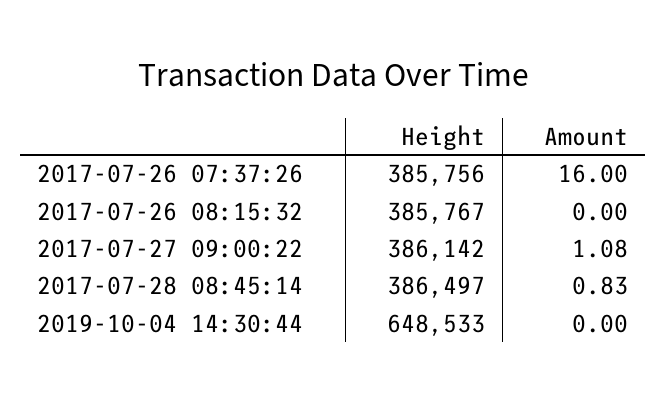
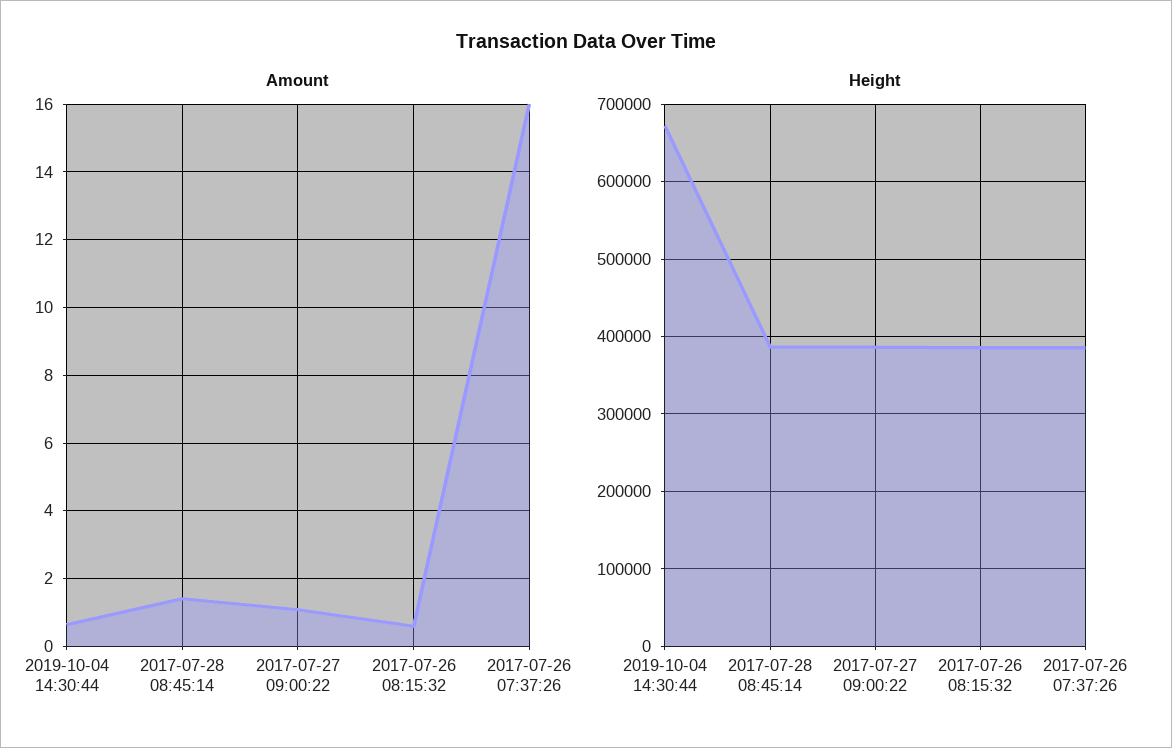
  {
    "Height": {
      "2017-07-26 07:37:26": 385756,
      "2017-07-26 08:15:32": 385767,
      "2017-07-27 09:00:22": 386142,
      "2017-07-28 08:45:14": 386497,
-     "2019-10-04 14:30:44": 648533
+     "2019-10-04 14:30:44": 670000
    },
    "Amount": {
      "2017-07-26 07:37:26": 16,
-     "2017-07-26 08:15:32": 0,
+     "2017-07-26 08:15:32": 0.6,
      "2017-07-27 09:00:22": 1.08,
-     "2017-07-28 08:45:14": 0.83,
+     "2017-07-28 08:45:14": 1.4,
-     "2019-10-04 14:30:44": 0
+     "2019-10-04 14:30:44": 0.6
    }
  }

